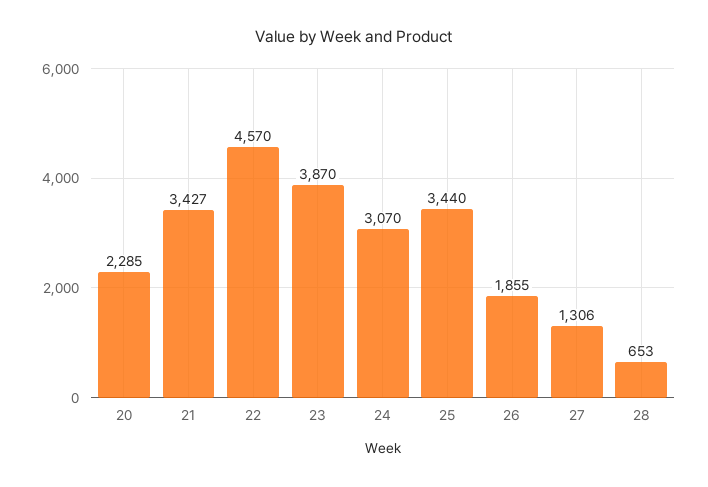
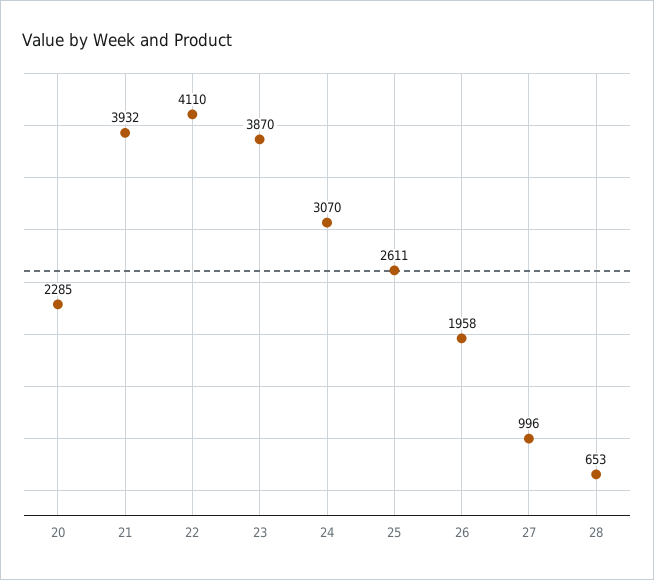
  {
    "20": 2285,
-   "21": 3427,
+   "21": 3932,
-   "22": 4570,
+   "22": 4110,
    "23": 3870,
    "24": 3070,
-   "25": 3440,
+   "25": 2611,
-   "26": 1855,
+   "26": 1958,
-   "27": 1306,
+   "27": 996,
    "28": 653
  }

